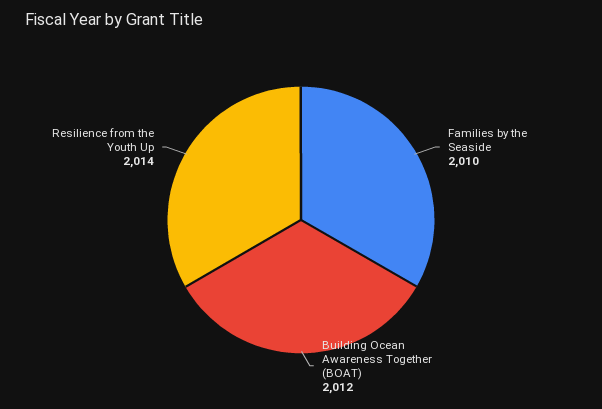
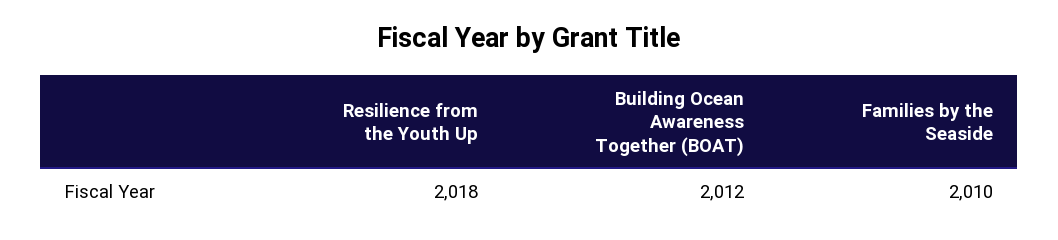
  {
    "Families by the Seaside": 2010,
    "Building Ocean Awareness Together (BOAT)": 2012,
-   "Resilience from the Youth Up": 2014
+   "Resilience from the Youth Up": 2018
  }

